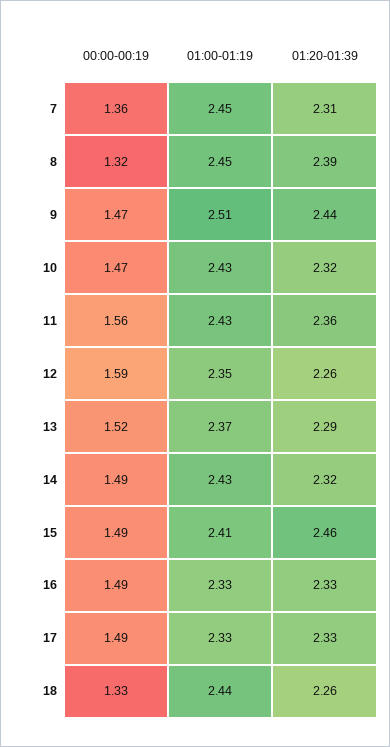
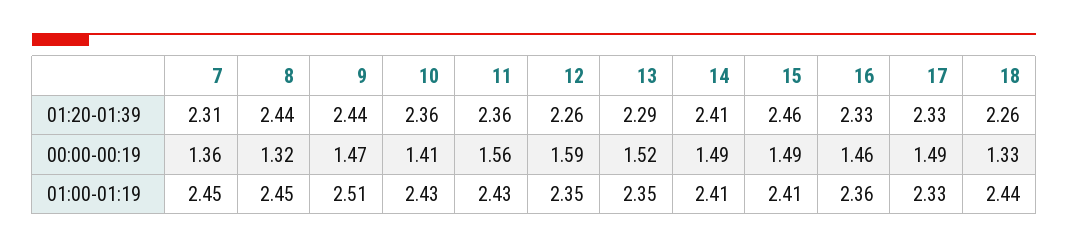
  {
    "00:00-00:19": {
      "7": 1.36,
      "8": 1.32,
      "9": 1.47,
-     "10": 1.47,
+     "10": 1.41,
      "11": 1.56,
      "12": 1.59,
      "13": 1.52,
      "14": 1.49,
      "15": 1.49,
-     "16": 1.49,
+     "16": 1.46,
      "17": 1.49,
      "18": 1.33
    },
    "01:00-01:19": {
      "7": 2.45,
      "8": 2.45,
      "9": 2.51,
      "10": 2.43,
      "11": 2.43,
      "12": 2.35,
-     "13": 2.37,
+     "13": 2.35,
-     "14": 2.43,
+     "14": 2.41,
      "15": 2.41,
-     "16": 2.33,
+     "16": 2.36,
      "17": 2.33,
      "18": 2.44
    },
    "01:20-01:39": {
      "7": 2.31,
-     "8": 2.39,
+     "8": 2.44,
      "9": 2.44,
-     "10": 2.32,
+     "10": 2.36,
      "11": 2.36,
      "12": 2.26,
      "13": 2.29,
-     "14": 2.32,
+     "14": 2.41,
      "15": 2.46,
      "16": 2.33,
      "17": 2.33,
      "18": 2.26
    }
  }

